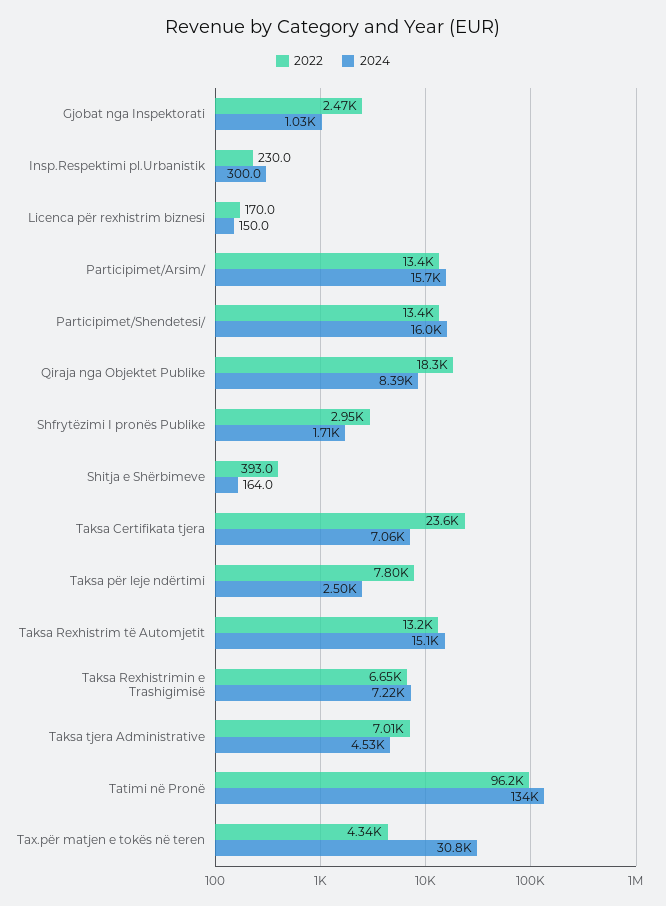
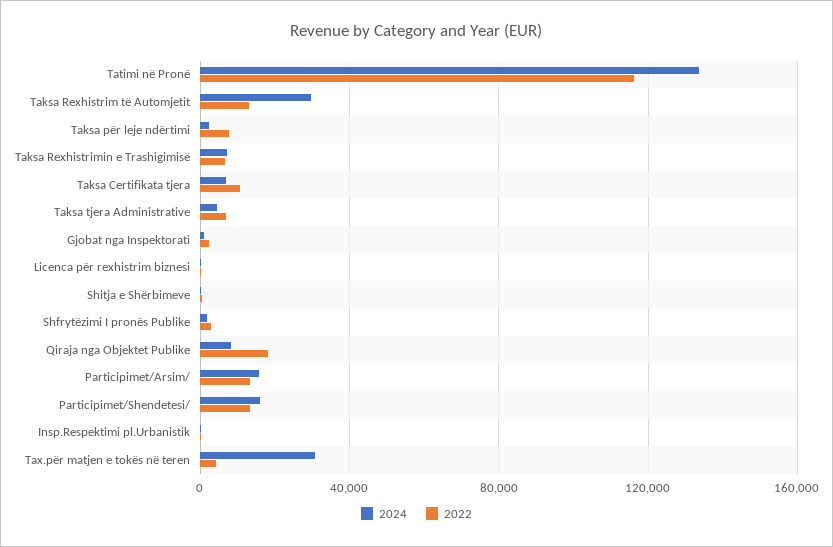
  {
    "2022": {
      "Gjobat nga Inspektorati": 2470,
      "Insp.Respektimi pl.Urbanistik": 230,
      "Licenca për rexhistrim biznesi": 170,
      "Participimet/Arsim/": 13400,
      "Participimet/Shendetesi/": 13400,
      "Qiraja nga Objektet Publike": 18300,
      "Shfrytëzimi I pronës Publike": 2950,
      "Shitja e Shërbimeve": 393,
-     "Taksa Certifikata tjera": 23600,
+     "Taksa Certifikata tjera": 10000,
      "Taksa për leje ndërtimi": 7800,
      "Taksa Rexhistrim të Automjetit": 13200,
      "Taksa Rexhistrimin e Trashigimisë": 6650,
      "Taksa tjera Administrative": 7010,
-     "Tatimi në Pronë": 96200,
+     "Tatimi në Pronë": 115000,
      "Tax.për matjen e tokës në teren": 4340
    },
    "2024": {
      "Gjobat nga Inspektorati": 1030,
      "Insp.Respektimi pl.Urbanistik": 300,
      "Licenca për rexhistrim biznesi": 150,
      "Participimet/Arsim/": 15700,
      "Participimet/Shendetesi/": 16000,
      "Qiraja nga Objektet Publike": 8390,
      "Shfrytëzimi I pronës Publike": 1710,
      "Shitja e Shërbimeve": 164,
      "Taksa Certifikata tjera": 7060,
      "Taksa për leje ndërtimi": 2500,
-     "Taksa Rexhistrim të Automjetit": 15100,
+     "Taksa Rexhistrim të Automjetit": 30000,
      "Taksa Rexhistrimin e Trashigimisë": 7220,
      "Taksa tjera Administrative": 4530,
      "Tatimi në Pronë": 134000,
      "Tax.për matjen e tokës në teren": 30800
    }
  }

